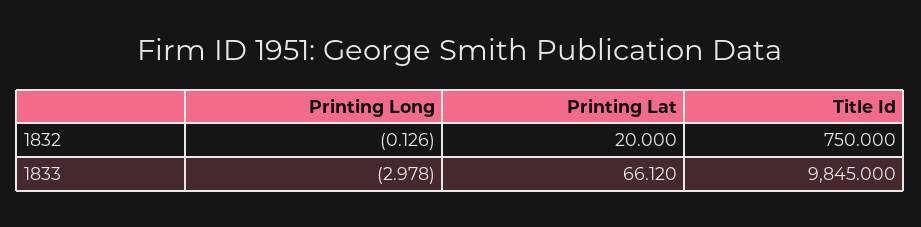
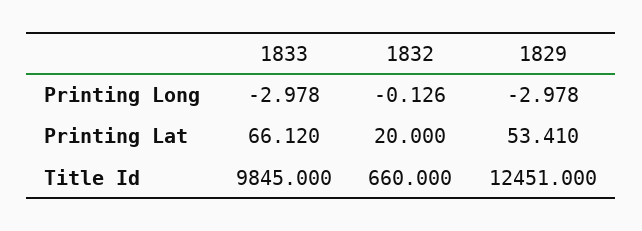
  {
    "Printing Long": {
      "1832": -0.126,
-     "1833": -2.978
+     "1833": -2.978,
+     "1829": -2.978
    },
    "Printing Lat": {
      "1832": 20,
-     "1833": 66.12
+     "1833": 66.12,
+     "1829": 53.41
    },
    "Title Id": {
-     "1832": 750,
+     "1832": 660,
-     "1833": 9845
+     "1833": 9845,
+     "1829": 12451
    }
  }

